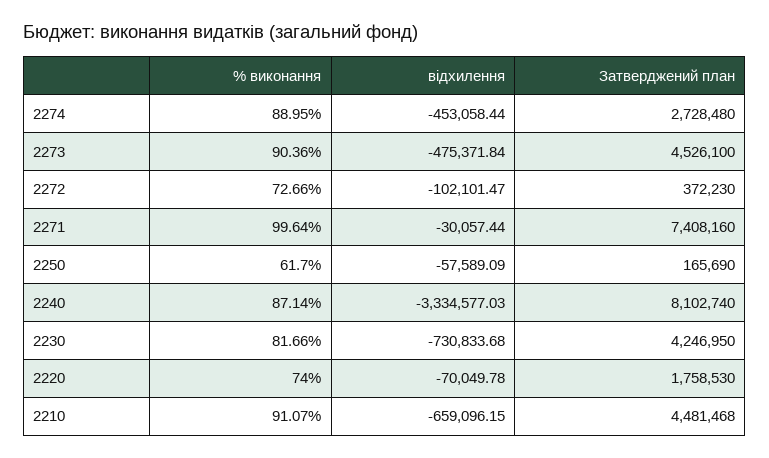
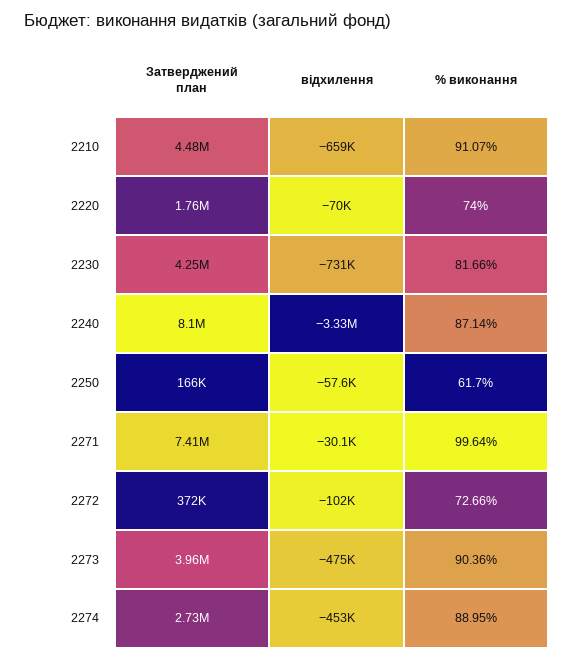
  {
    "% виконання": {
      "2274": 88.95,
      "2273": 90.36,
      "2272": 72.66,
      "2271": 99.64,
      "2250": 61.7,
      "2240": 87.14,
      "2230": 81.66,
      "2220": 74,
      "2210": 91.07
    },
    "відхилення": {
      "2274": -453058.44,
      "2273": -475371.84,
      "2272": -102101.47,
      "2271": -30057.44,
      "2250": -57589.09,
      "2240": -3334577.03,
      "2230": -730833.68,
      "2220": -70049.78,
      "2210": -659096.15
    },
    "Затверджений план": {
      "2274": 2728480,
-     "2273": 4526100,
+     "2273": 3960000,
      "2272": 372230,
      "2271": 7408160,
      "2250": 165690,
      "2240": 8102740,
      "2230": 4246950,
      "2220": 1758530,
      "2210": 4481468
    }
  }

